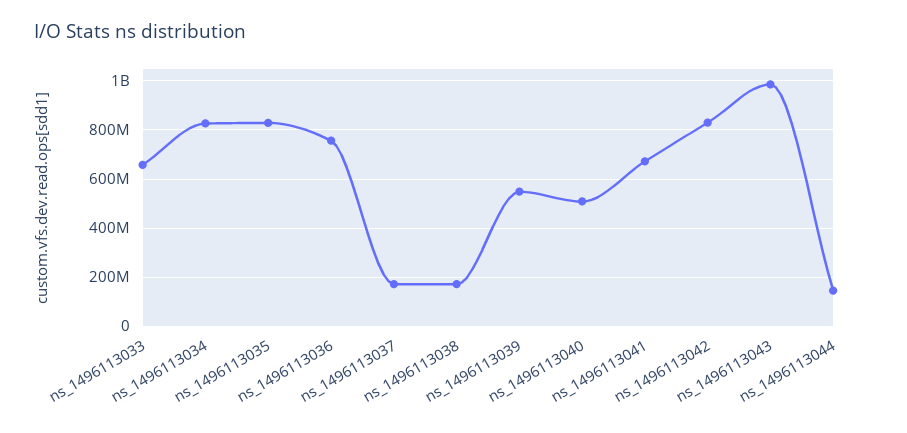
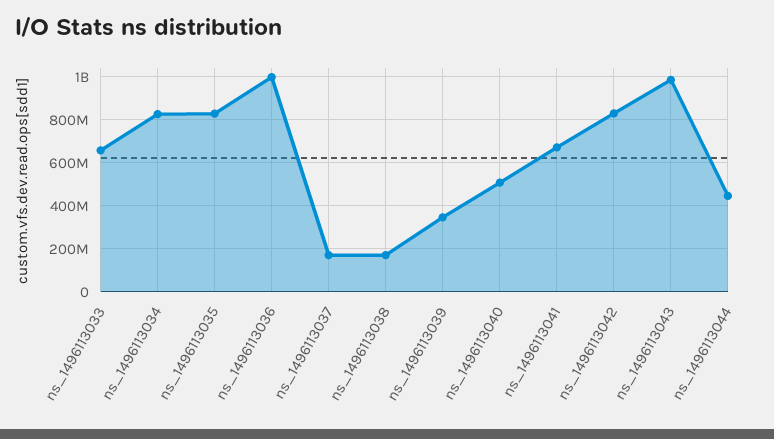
  {
    "ns_1496113033": 650000000,
    "ns_1496113034": 825000000,
    "ns_1496113035": 825000000,
-   "ns_1496113036": 750000000,
+   "ns_1496113036": 1000000000,
    "ns_1496113037": 175000000,
    "ns_1496113038": 175000000,
-   "ns_1496113039": 550000000,
+   "ns_1496113039": 350000000,
    "ns_1496113040": 500000000,
    "ns_1496113041": 675000000,
    "ns_1496113042": 825000000,
    "ns_1496113043": 975000000,
-   "ns_1496113044": 150000000
+   "ns_1496113044": 450000000
  }

